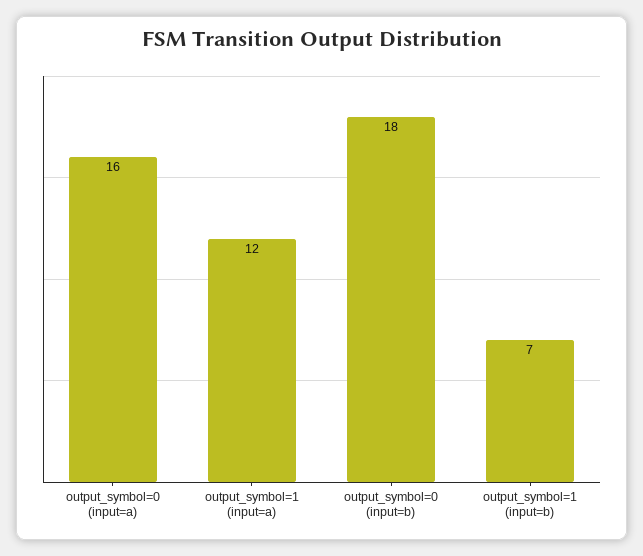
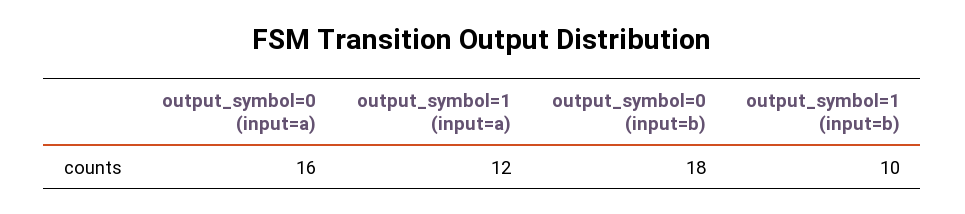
  {
    "output_symbol=0 (input=a)": 16,
    "output_symbol=1 (input=a)": 12,
    "output_symbol=0 (input=b)": 18,
-   "output_symbol=1 (input=b)": 7
+   "output_symbol=1 (input=b)": 10
  }

